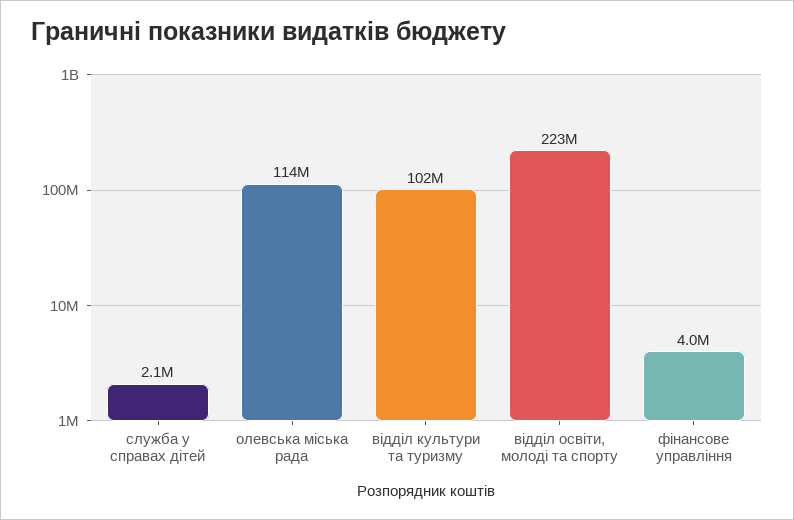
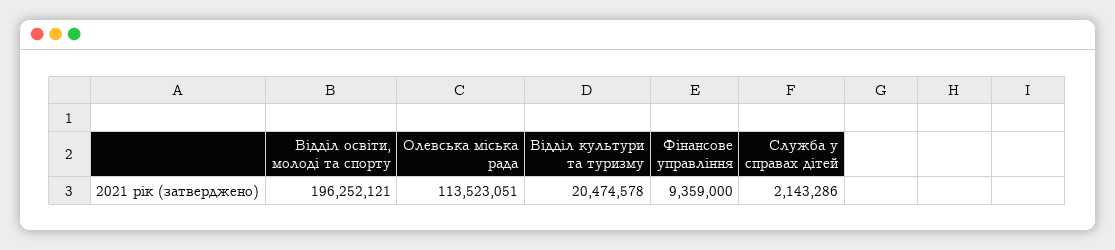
  {
    "служба у справах дітей": 2143286,
    "олевська міська рада": 113523051,
-   "відділ культури та туризму": 102000000,
+   "відділ культури та туризму": 20474578,
-   "відділ освіти, молоді та спорту": 223000000,
+   "відділ освіти, молоді та спорту": 196252121,
-   "фінансове управління": 4000000
+   "фінансове управління": 9359000
  }

